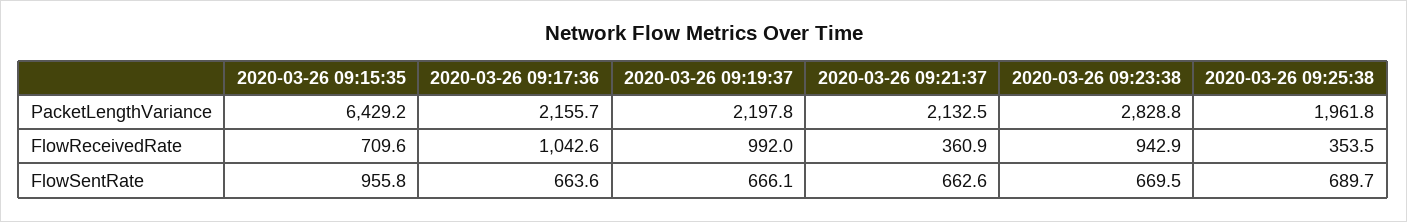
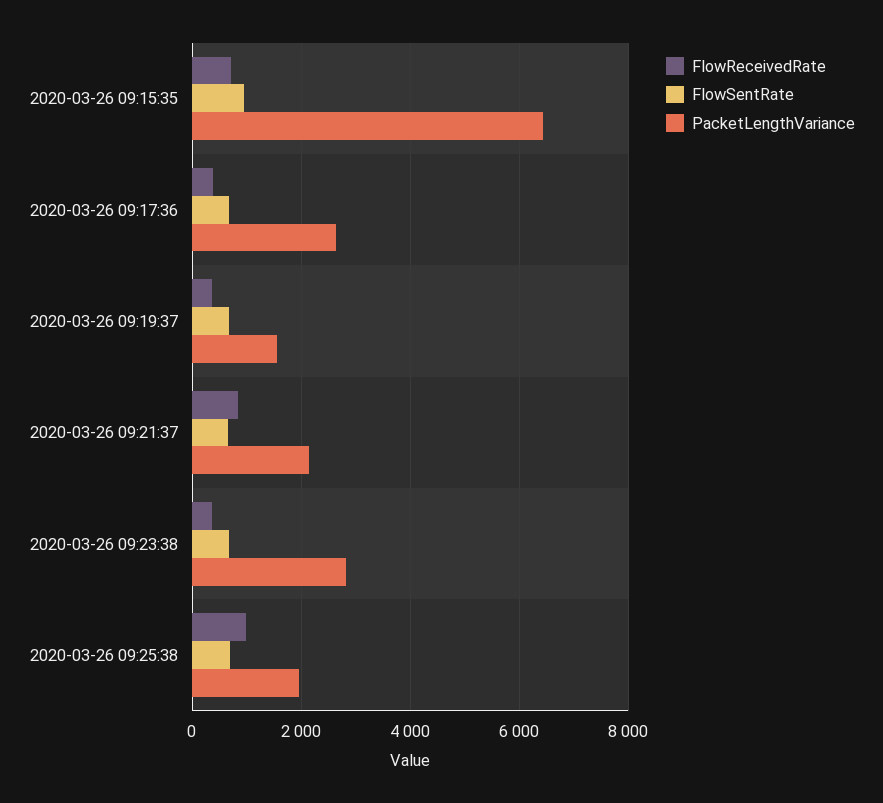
  {
    "PacketLengthVariance": {
      "2020-03-26 09:15:35": 6429.2,
-     "2020-03-26 09:17:36": 2155.7,
+     "2020-03-26 09:17:36": 2600,
-     "2020-03-26 09:19:37": 2197.8,
+     "2020-03-26 09:19:37": 1600,
      "2020-03-26 09:21:37": 2132.5,
      "2020-03-26 09:23:38": 2828.8,
      "2020-03-26 09:25:38": 1961.8
    },
    "FlowReceivedRate": {
      "2020-03-26 09:15:35": 709.6,
-     "2020-03-26 09:17:36": 1042.6,
+     "2020-03-26 09:17:36": 400,
-     "2020-03-26 09:19:37": 992,
+     "2020-03-26 09:19:37": 400,
-     "2020-03-26 09:21:37": 360.9,
+     "2020-03-26 09:21:37": 800,
-     "2020-03-26 09:23:38": 942.9,
+     "2020-03-26 09:23:38": 400,
-     "2020-03-26 09:25:38": 353.5
+     "2020-03-26 09:25:38": 1000
    },
    "FlowSentRate": {
      "2020-03-26 09:15:35": 955.8,
      "2020-03-26 09:17:36": 663.6,
      "2020-03-26 09:19:37": 666.1,
      "2020-03-26 09:21:37": 662.6,
      "2020-03-26 09:23:38": 669.5,
      "2020-03-26 09:25:38": 689.7
    }
  }

